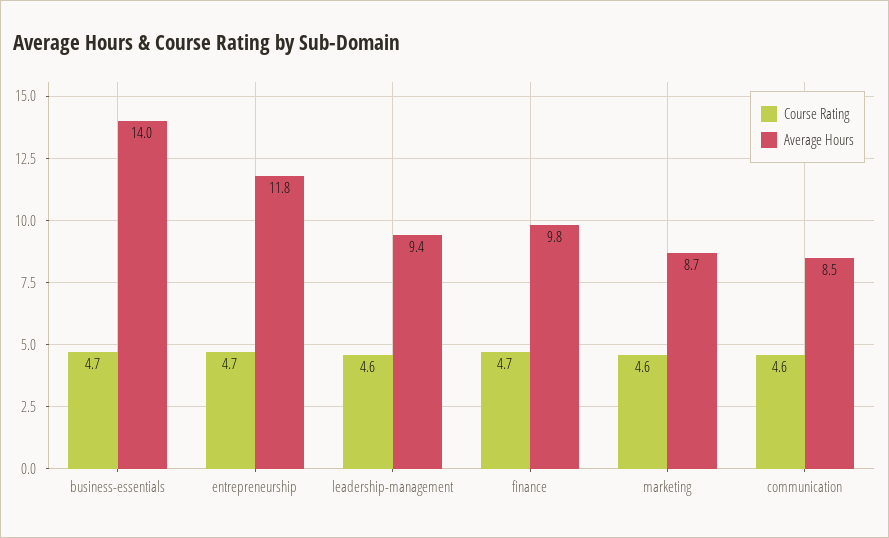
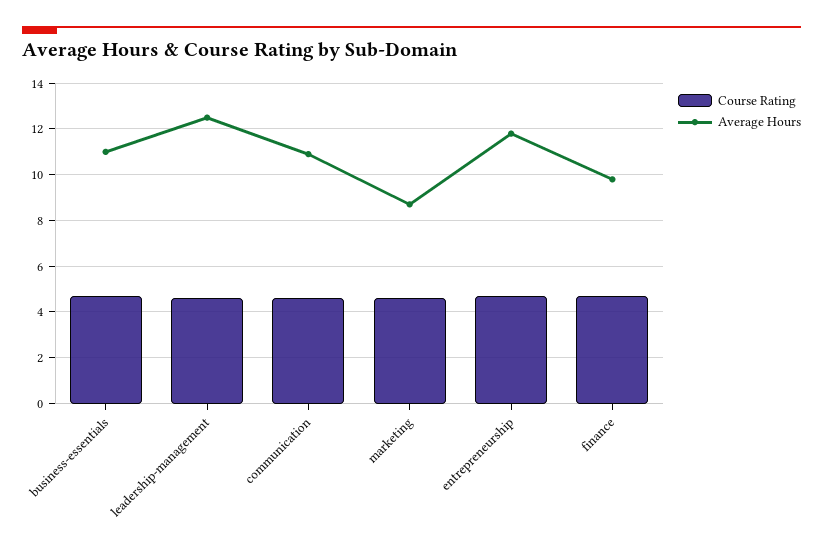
  {
    "Course Rating": {
      "business-essentials": 4.7,
      "entrepreneurship": 4.7,
      "leadership-management": 4.6,
      "finance": 4.7,
      "marketing": 4.6,
      "communication": 4.6
    },
    "Average Hours": {
-     "business-essentials": 14,
+     "business-essentials": 11,
      "entrepreneurship": 11.8,
-     "leadership-management": 9.4,
+     "leadership-management": 12.5,
      "finance": 9.8,
      "marketing": 8.7,
-     "communication": 8.5
+     "communication": 11
    }
  }

